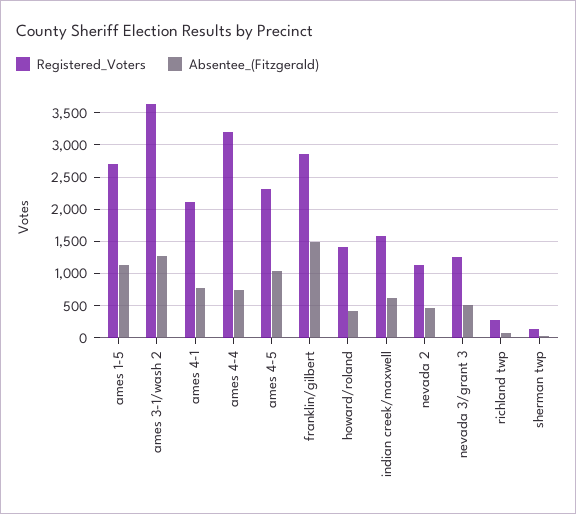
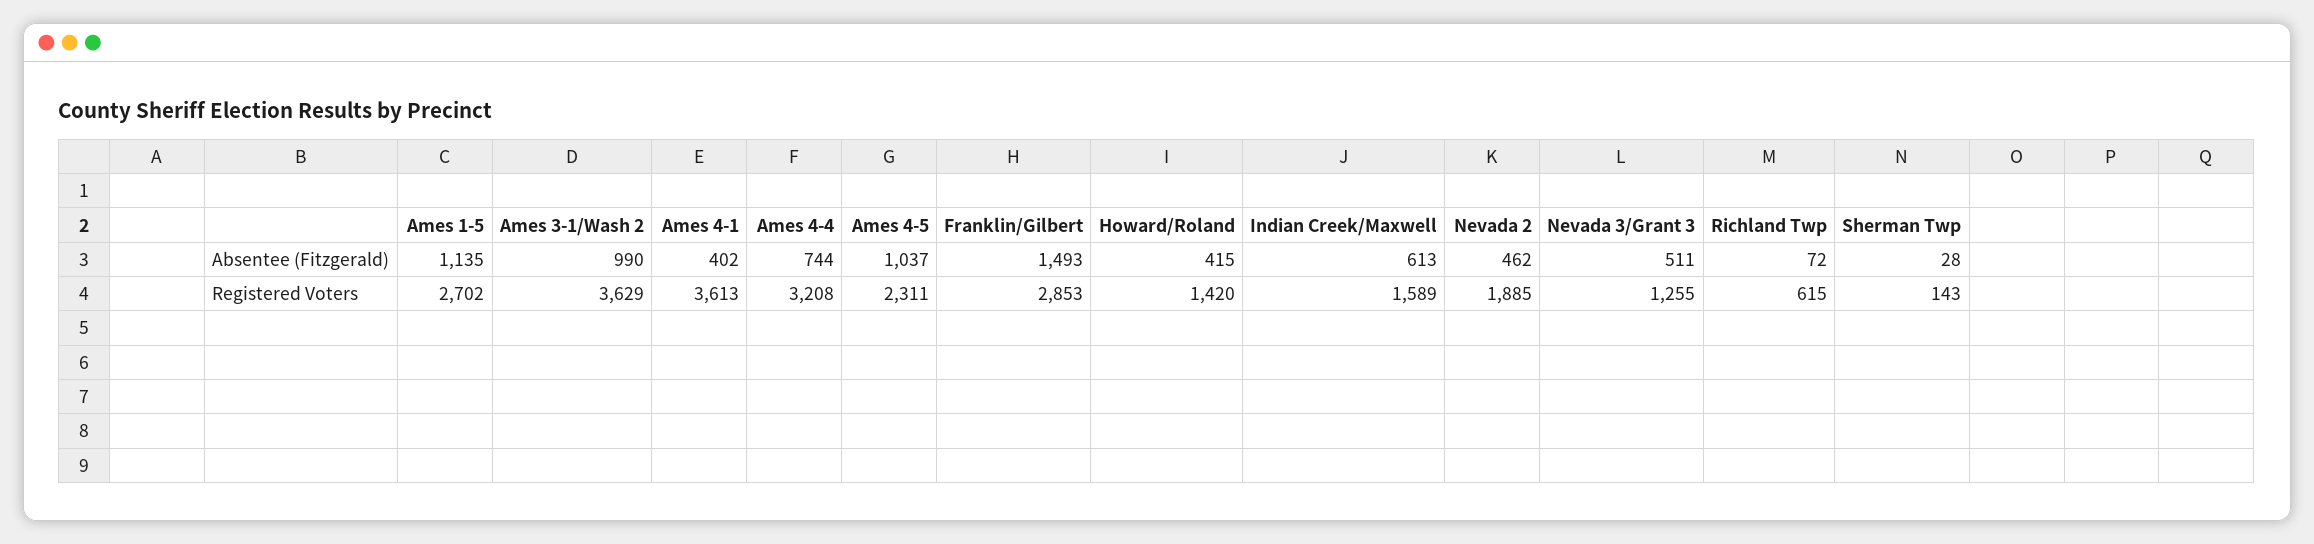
  {
    "Registered_Voters": {
      "ames 1-5": 2702,
      "ames 3-1/wash 2": 3629,
-     "ames 4-1": 2100,
+     "ames 4-1": 3613,
      "ames 4-4": 3208,
      "ames 4-5": 2311,
      "franklin/gilbert": 2853,
      "howard/roland": 1420,
      "indian creek/maxwell": 1589,
-     "nevada 2": 1100,
+     "nevada 2": 1885,
      "nevada 3/grant 3": 1255,
-     "richland twp": 300,
+     "richland twp": 615,
      "sherman twp": 143
    },
    "Absentee_(Fitzgerald)": {
      "ames 1-5": 1135,
-     "ames 3-1/wash 2": 1300,
+     "ames 3-1/wash 2": 990,
-     "ames 4-1": 800,
+     "ames 4-1": 402,
      "ames 4-4": 744,
      "ames 4-5": 1037,
      "franklin/gilbert": 1493,
      "howard/roland": 415,
      "indian creek/maxwell": 613,
      "nevada 2": 462,
      "nevada 3/grant 3": 511,
      "richland twp": 72,
      "sherman twp": 28
    }
  }

